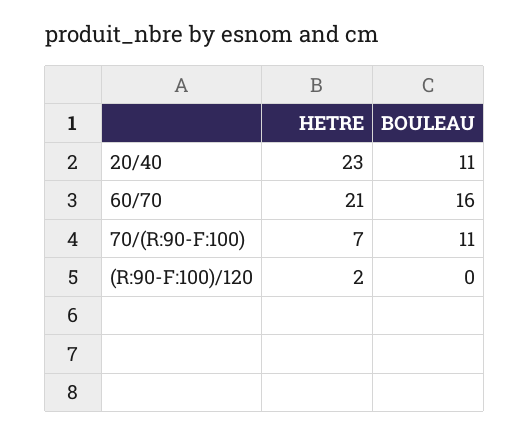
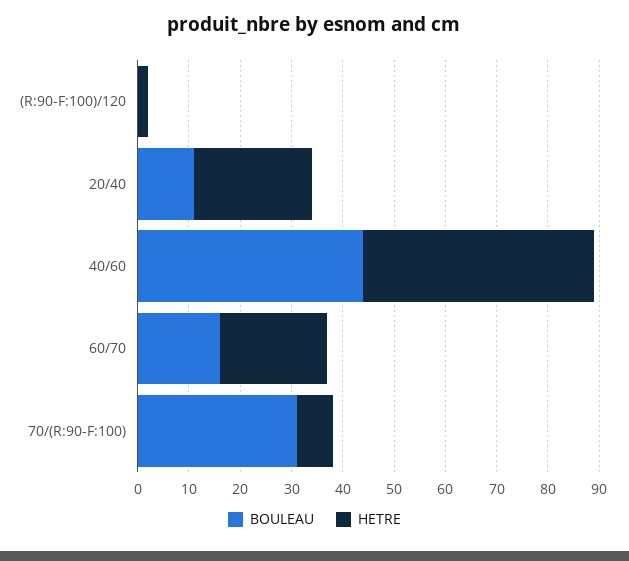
  {
    "HETRE": {
      "20/40": 23,
      "60/70": 21,
      "70/(R:90-F:100)": 7,
-     "(R:90-F:100)/120": 2
+     "(R:90-F:100)/120": 2,
+     "40/60": 45
    },
    "BOULEAU": {
      "20/40": 11,
      "60/70": 16,
-     "70/(R:90-F:100)": 11,
+     "70/(R:90-F:100)": 30,
-     "(R:90-F:100)/120": 0
+     "(R:90-F:100)/120": 0,
+     "40/60": 45
    }
  }

